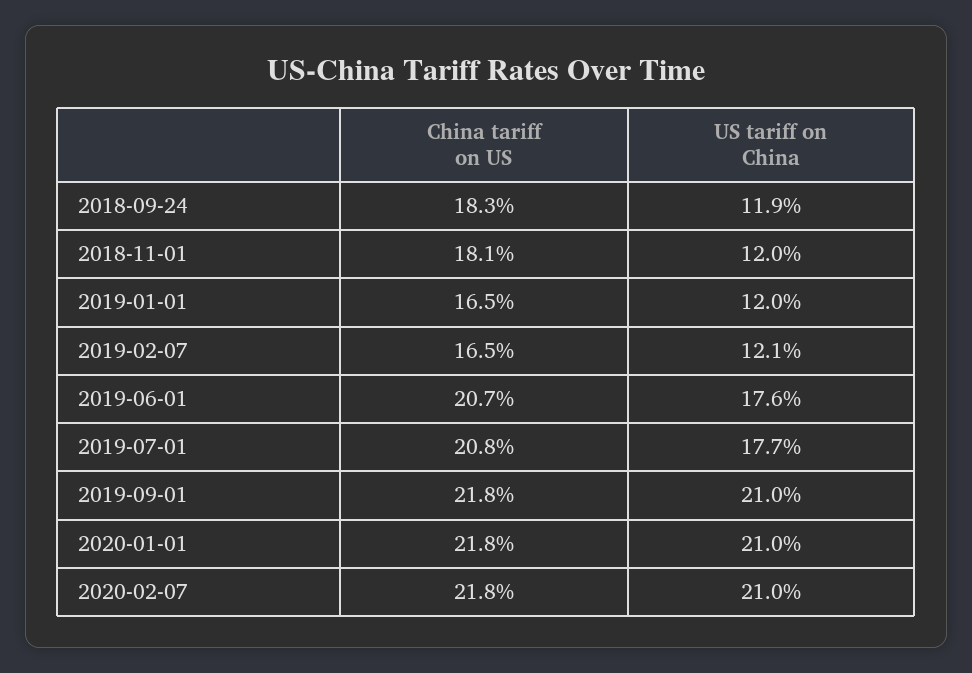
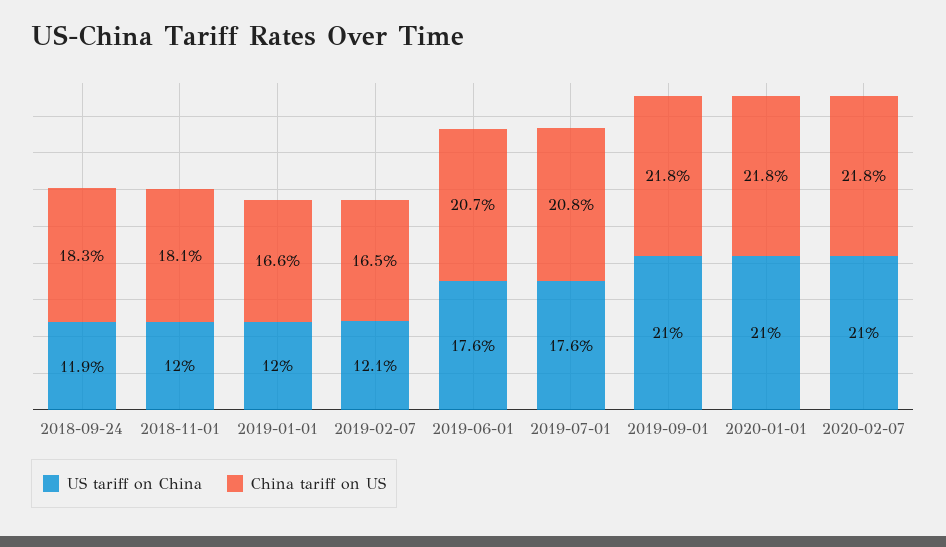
  {
    "China tariff on US": {
      "2018-09-24": 18.3,
      "2018-11-01": 18.1,
-     "2019-01-01": 16.5,
+     "2019-01-01": 16.6,
      "2019-02-07": 16.5,
      "2019-06-01": 20.7,
      "2019-07-01": 20.8,
      "2019-09-01": 21.8,
      "2020-01-01": 21.8,
      "2020-02-07": 21.8
    },
    "US tariff on China": {
      "2018-09-24": 11.9,
      "2018-11-01": 12,
      "2019-01-01": 12,
      "2019-02-07": 12.1,
      "2019-06-01": 17.6,
-     "2019-07-01": 17.7,
+     "2019-07-01": 17.6,
      "2019-09-01": 21,
      "2020-01-01": 21,
      "2020-02-07": 21
    }
  }

